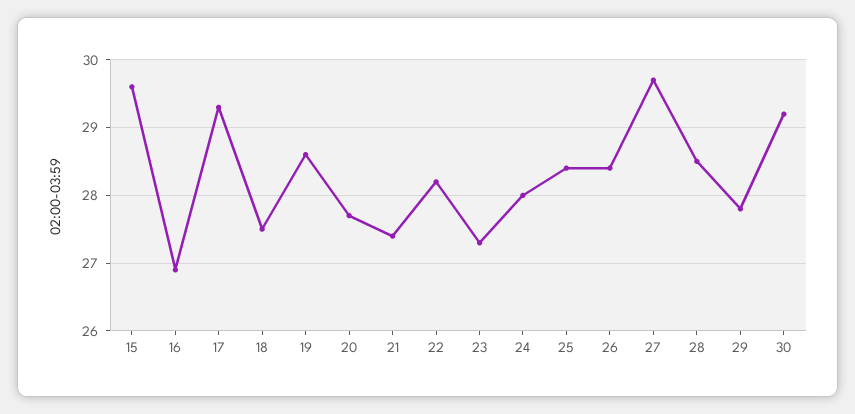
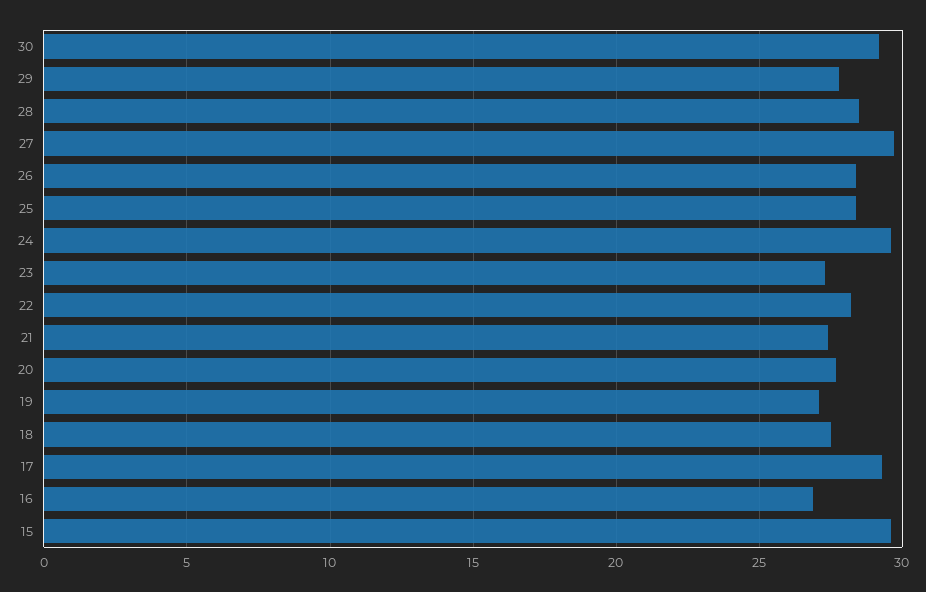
  {
    "15": 29.6,
    "16": 26.9,
    "17": 29.3,
    "18": 27.5,
-   "19": 28.6,
+   "19": 27,
    "20": 27.7,
    "21": 27.4,
    "22": 28.2,
    "23": 27.3,
-   "24": 28,
+   "24": 29.5,
    "25": 28.4,
    "26": 28.4,
    "27": 29.7,
    "28": 28.5,
    "29": 27.8,
    "30": 29.2
  }

